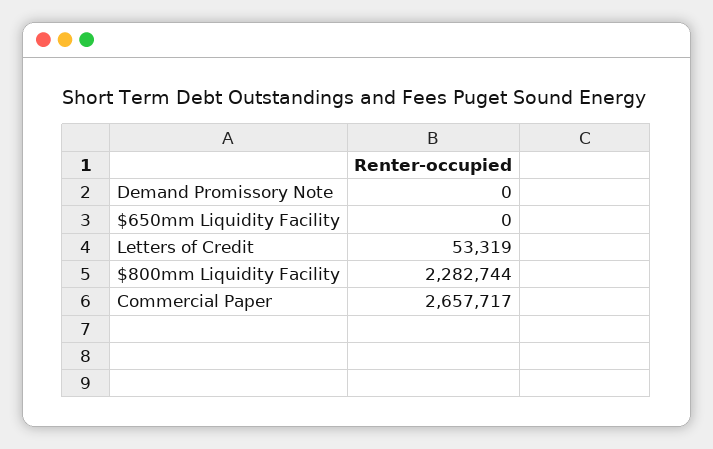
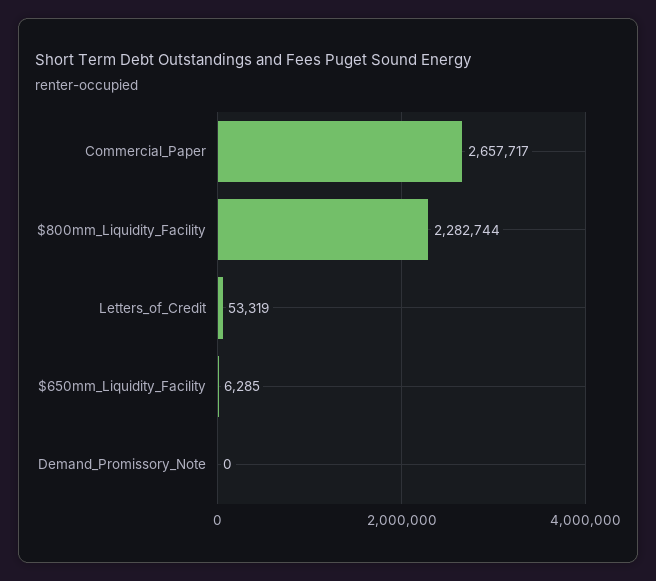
  {
    "Demand Promissory Note": 0,
-   "$650mm Liquidity Facility": 0,
+   "$650mm Liquidity Facility": 6285,
    "Letters of Credit": 53319,
    "$800mm Liquidity Facility": 2282744,
    "Commercial Paper": 2657717
  }

